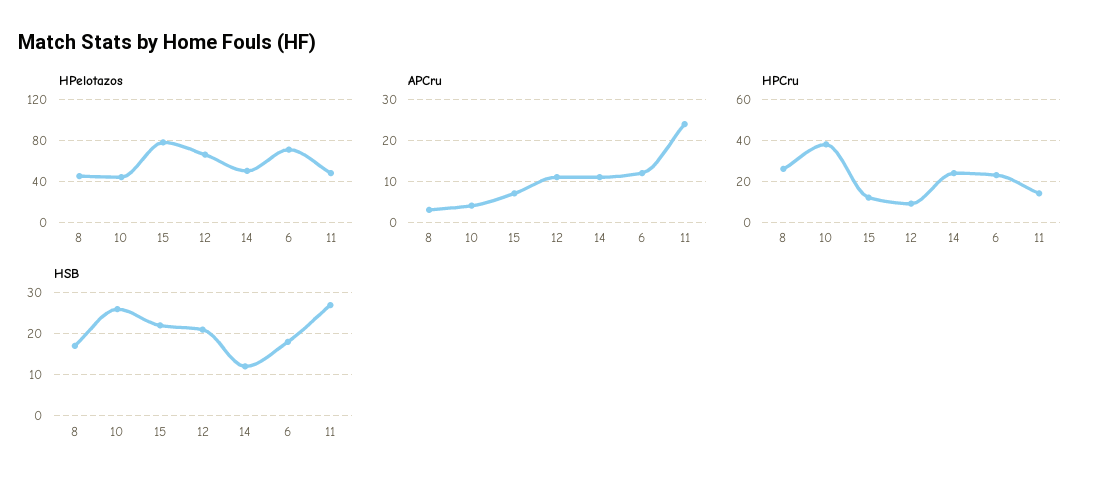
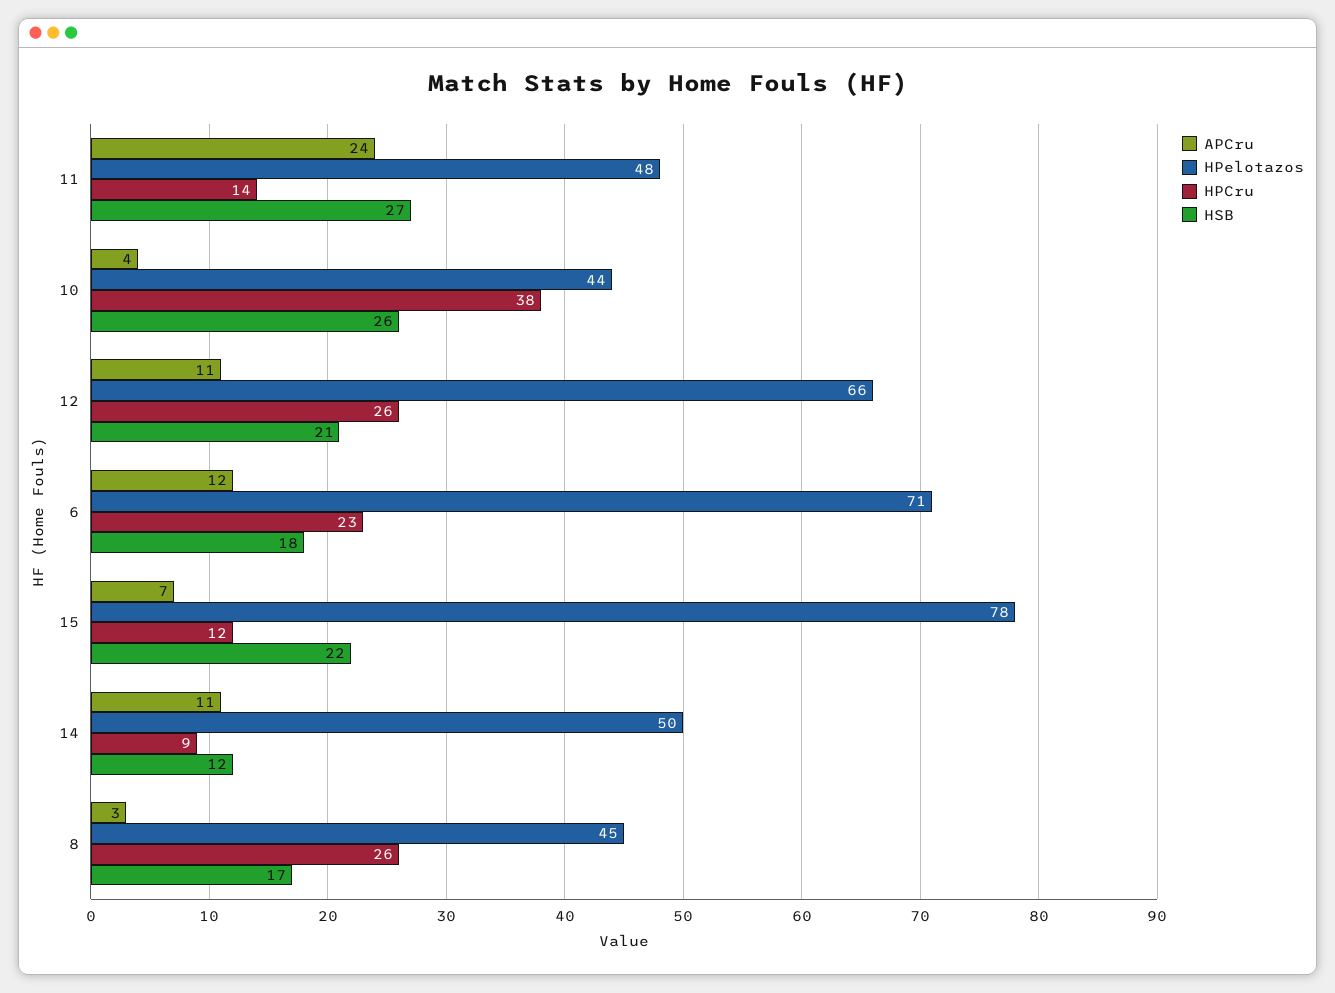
  {
    "HPelotazos": {
      "8": 45,
      "10": 44,
      "15": 78,
      "12": 66,
      "14": 50,
      "6": 71,
      "11": 48
    },
    "APCru": {
      "8": 3,
      "10": 4,
      "15": 7,
      "12": 11,
      "14": 11,
      "6": 12,
      "11": 24
    },
    "HPCru": {
      "8": 26,
      "10": 38,
      "15": 12,
-     "12": 10,
+     "12": 26,
-     "14": 25,
+     "14": 9,
      "6": 23,
      "11": 14
    },
    "HSB": {
      "8": 17,
      "10": 26,
      "15": 22,
      "12": 21,
      "14": 12,
      "6": 18,
      "11": 27
    }
  }

